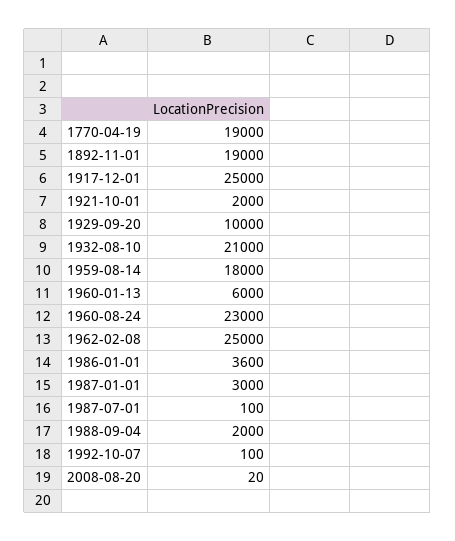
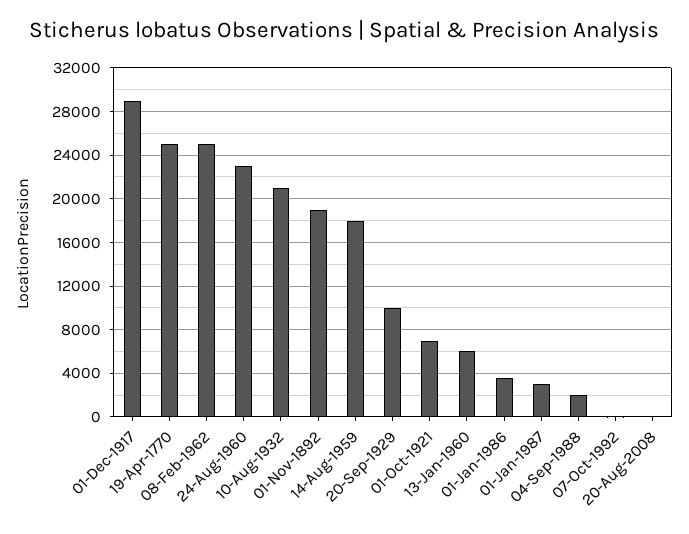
  {
-   "1770-04-19": 19000,
+   "1770-04-19": 25000,
    "1892-11-01": 19000,
-   "1917-12-01": 25000,
+   "1917-12-01": 29000,
-   "1921-10-01": 2000,
+   "1921-10-01": 7000,
    "1929-09-20": 10000,
    "1932-08-10": 21000,
    "1959-08-14": 18000,
    "1960-01-13": 6000,
    "1960-08-24": 23000,
    "1962-02-08": 25000,
    "1986-01-01": 3600,
    "1987-01-01": 3000,
-   "1987-07-01": 100,
    "1988-09-04": 2000,
    "1992-10-07": 100,
    "2008-08-20": 20
  }

